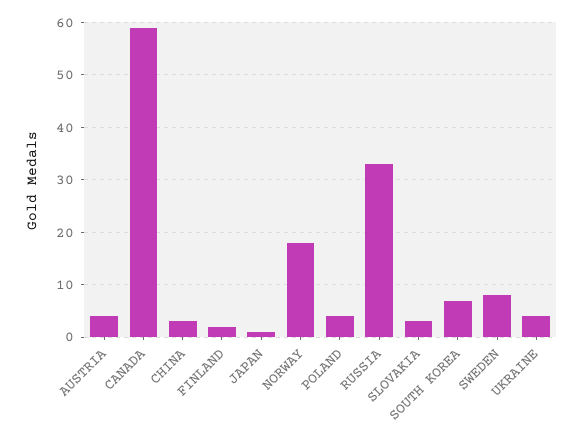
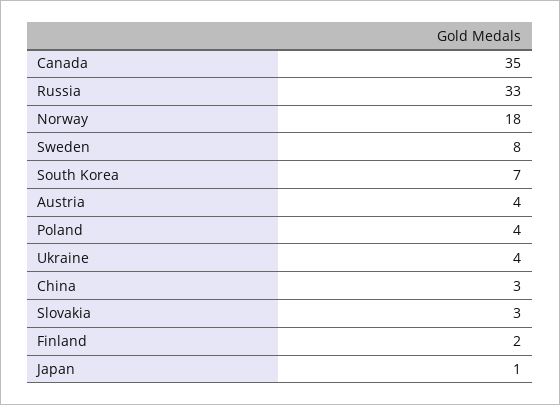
  {
    "AUSTRIA": 4,
-   "CANADA": 60,
+   "CANADA": 35,
    "CHINA": 3,
    "FINLAND": 2,
    "JAPAN": 1,
    "NORWAY": 18,
    "POLAND": 4,
    "RUSSIA": 33,
    "SLOVAKIA": 3,
    "SOUTH KOREA": 7,
    "SWEDEN": 8,
    "UKRAINE": 4
  }

